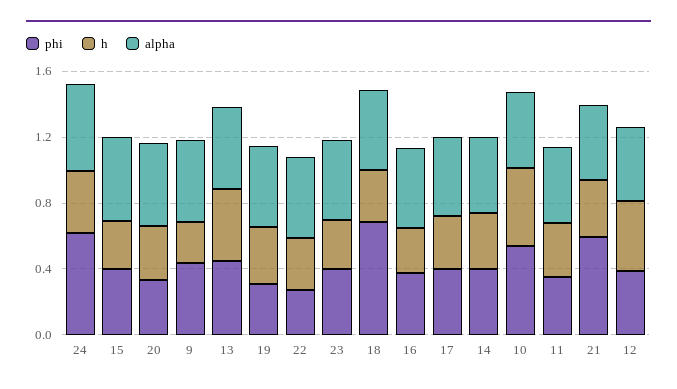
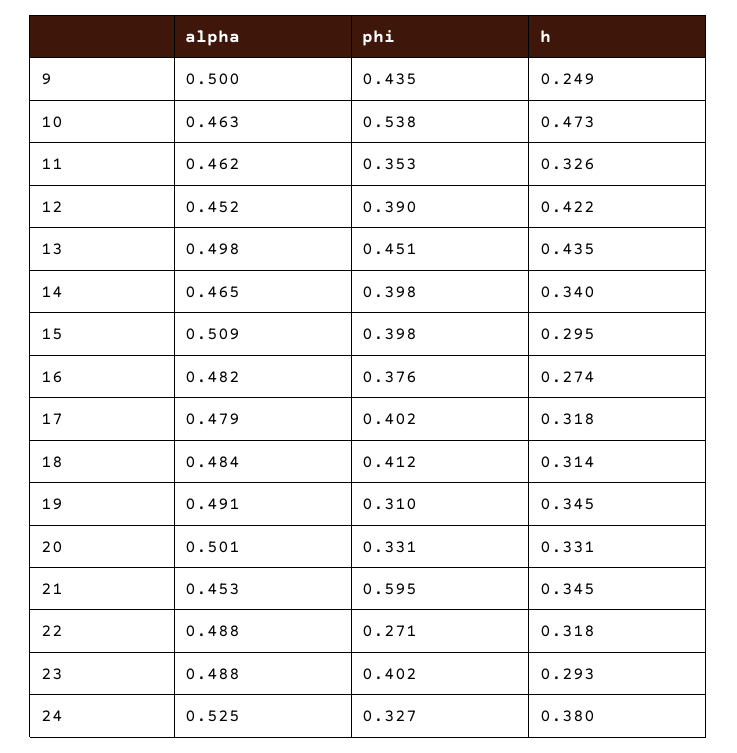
  {
    "phi": {
-     "24": 0.6,
+     "24": 0.327,
      "15": 0.398,
      "20": 0.331,
      "9": 0.435,
      "13": 0.451,
      "19": 0.31,
      "22": 0.271,
      "23": 0.402,
-     "18": 0.7,
+     "18": 0.412,
      "16": 0.376,
      "17": 0.402,
      "14": 0.398,
      "10": 0.538,
      "11": 0.353,
      "21": 0.595,
      "12": 0.39
    },
    "h": {
      "24": 0.38,
      "15": 0.295,
      "20": 0.331,
      "9": 0.249,
      "13": 0.435,
      "19": 0.345,
      "22": 0.318,
      "23": 0.293,
      "18": 0.314,
      "16": 0.274,
      "17": 0.318,
      "14": 0.34,
      "10": 0.473,
      "11": 0.326,
      "21": 0.345,
      "12": 0.422
    },
    "alpha": {
      "24": 0.525,
      "15": 0.509,
      "20": 0.501,
      "9": 0.5,
      "13": 0.498,
      "19": 0.491,
      "22": 0.488,
      "23": 0.488,
      "18": 0.484,
      "16": 0.482,
      "17": 0.479,
      "14": 0.465,
      "10": 0.463,
      "11": 0.462,
      "21": 0.453,
      "12": 0.452
    }
  }

